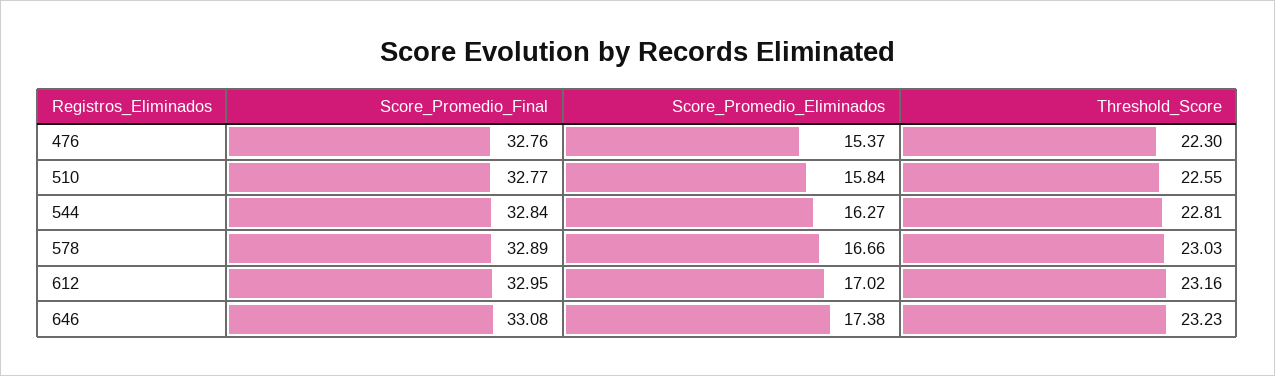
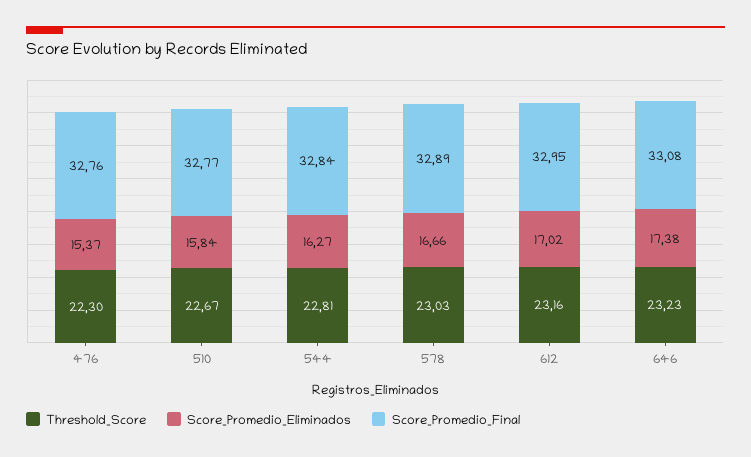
  {
    "Score_Promedio_Final": {
      "476": 32.76,
      "510": 32.77,
      "544": 32.84,
      "578": 32.89,
      "612": 32.95,
      "646": 33.08
    },
    "Score_Promedio_Eliminados": {
      "476": 15.37,
      "510": 15.84,
      "544": 16.27,
      "578": 16.66,
      "612": 17.02,
      "646": 17.38
    },
    "Threshold_Score": {
      "476": 22.3,
-     "510": 22.55,
+     "510": 22.67,
      "544": 22.81,
      "578": 23.03,
      "612": 23.16,
      "646": 23.23
    }
  }

